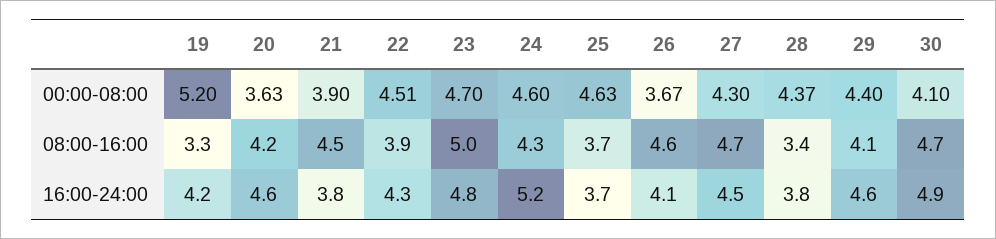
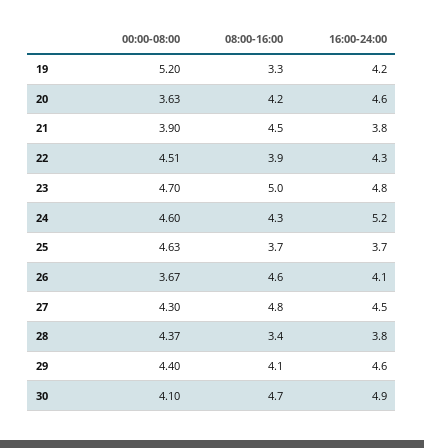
  {
    "19": {
      "00:00-08:00": 5.2,
      "08:00-16:00": 3.3,
      "16:00-24:00": 4.2
    },
    "20": {
      "00:00-08:00": 3.63,
      "08:00-16:00": 4.2,
      "16:00-24:00": 4.6
    },
    "21": {
      "00:00-08:00": 3.9,
      "08:00-16:00": 4.5,
      "16:00-24:00": 3.8
    },
    "22": {
      "00:00-08:00": 4.51,
      "08:00-16:00": 3.9,
      "16:00-24:00": 4.3
    },
    "23": {
      "00:00-08:00": 4.7,
      "08:00-16:00": 5,
      "16:00-24:00": 4.8
    },
    "24": {
      "00:00-08:00": 4.6,
      "08:00-16:00": 4.3,
      "16:00-24:00": 5.2
    },
    "25": {
      "00:00-08:00": 4.63,
      "08:00-16:00": 3.7,
      "16:00-24:00": 3.7
    },
    "26": {
      "00:00-08:00": 3.67,
      "08:00-16:00": 4.6,
      "16:00-24:00": 4.1
    },
    "27": {
      "00:00-08:00": 4.3,
-     "08:00-16:00": 4.7,
+     "08:00-16:00": 4.8,
      "16:00-24:00": 4.5
    },
    "28": {
      "00:00-08:00": 4.37,
      "08:00-16:00": 3.4,
      "16:00-24:00": 3.8
    },
    "29": {
      "00:00-08:00": 4.4,
      "08:00-16:00": 4.1,
      "16:00-24:00": 4.6
    },
    "30": {
      "00:00-08:00": 4.1,
      "08:00-16:00": 4.7,
      "16:00-24:00": 4.9
    }
  }

